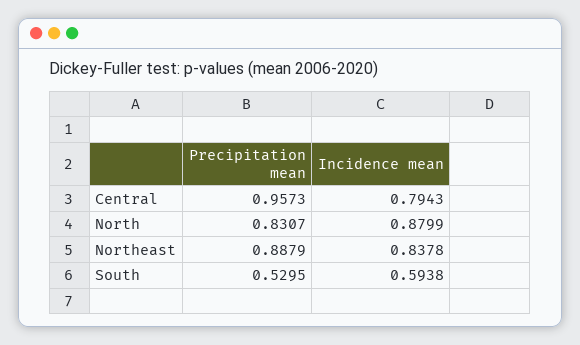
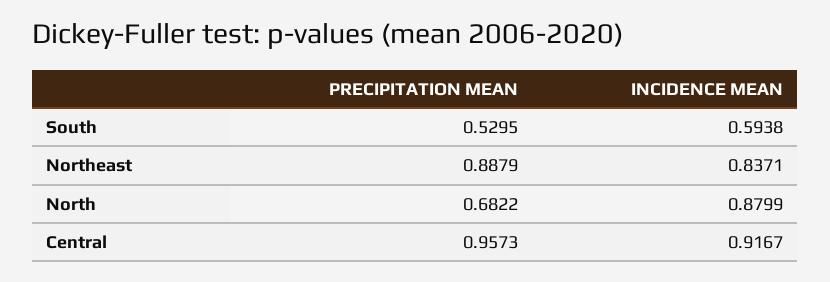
  {
    "Precipitation mean": {
      "Central": 0.9573,
-     "North": 0.8307,
+     "North": 0.6822,
      "Northeast": 0.8879,
      "South": 0.5295
    },
    "Incidence mean": {
-     "Central": 0.7943,
+     "Central": 0.9167,
      "North": 0.8799,
-     "Northeast": 0.8378,
+     "Northeast": 0.8371,
      "South": 0.5938
    }
  }

